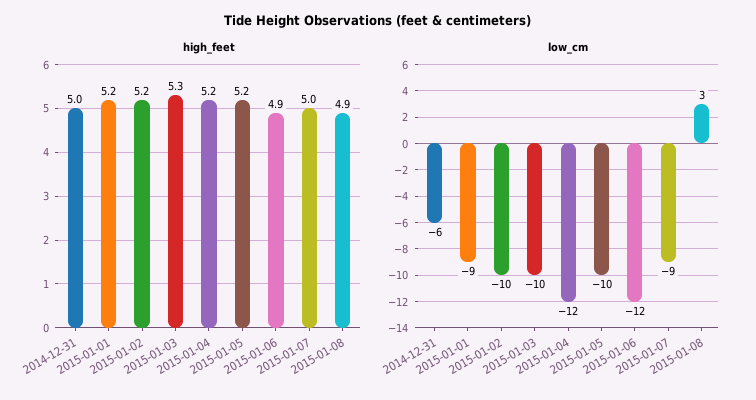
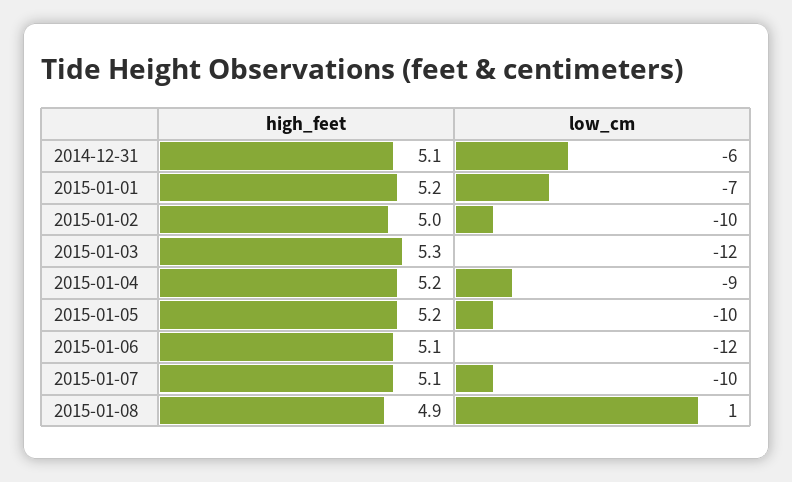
  {
    "high_feet": {
-     "2014-12-31": 5,
+     "2014-12-31": 5.1,
      "2015-01-01": 5.2,
-     "2015-01-02": 5.2,
+     "2015-01-02": 5,
      "2015-01-03": 5.3,
      "2015-01-04": 5.2,
      "2015-01-05": 5.2,
-     "2015-01-06": 4.9,
+     "2015-01-06": 5.1,
-     "2015-01-07": 5,
+     "2015-01-07": 5.1,
      "2015-01-08": 4.9
    },
    "low_cm": {
      "2014-12-31": -6,
-     "2015-01-01": -9,
+     "2015-01-01": -7,
      "2015-01-02": -10,
-     "2015-01-03": -10,
+     "2015-01-03": -12,
-     "2015-01-04": -12,
+     "2015-01-04": -9,
      "2015-01-05": -10,
      "2015-01-06": -12,
-     "2015-01-07": -9,
+     "2015-01-07": -10,
-     "2015-01-08": 3
+     "2015-01-08": 1
    }
  }

